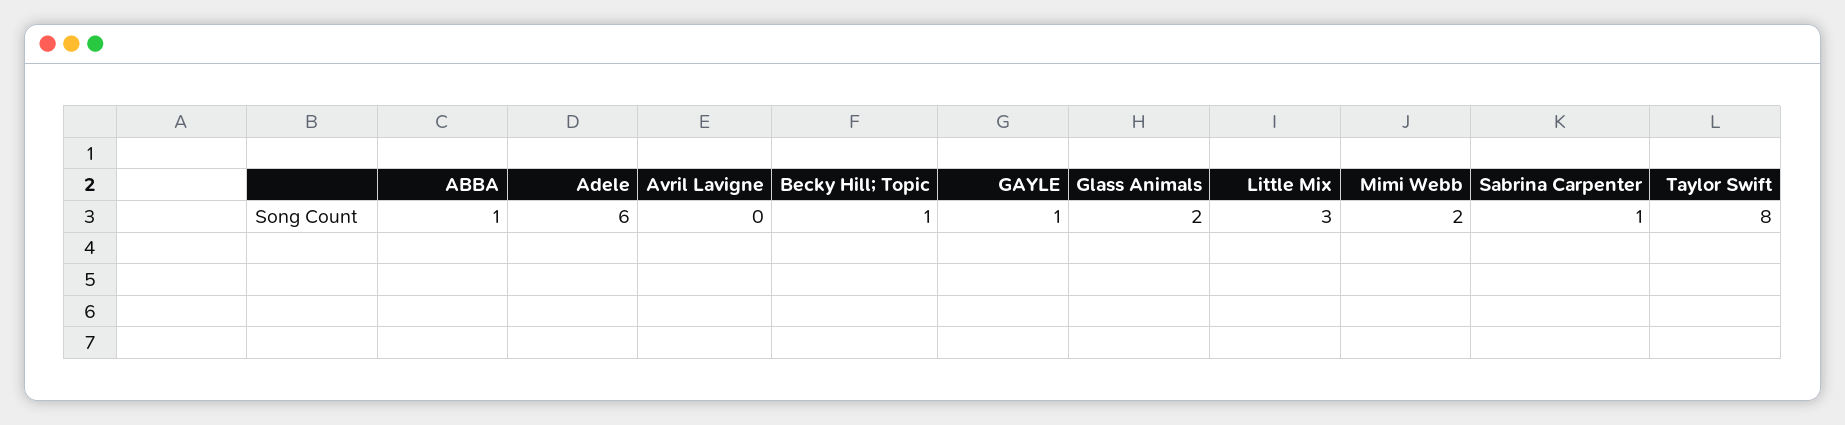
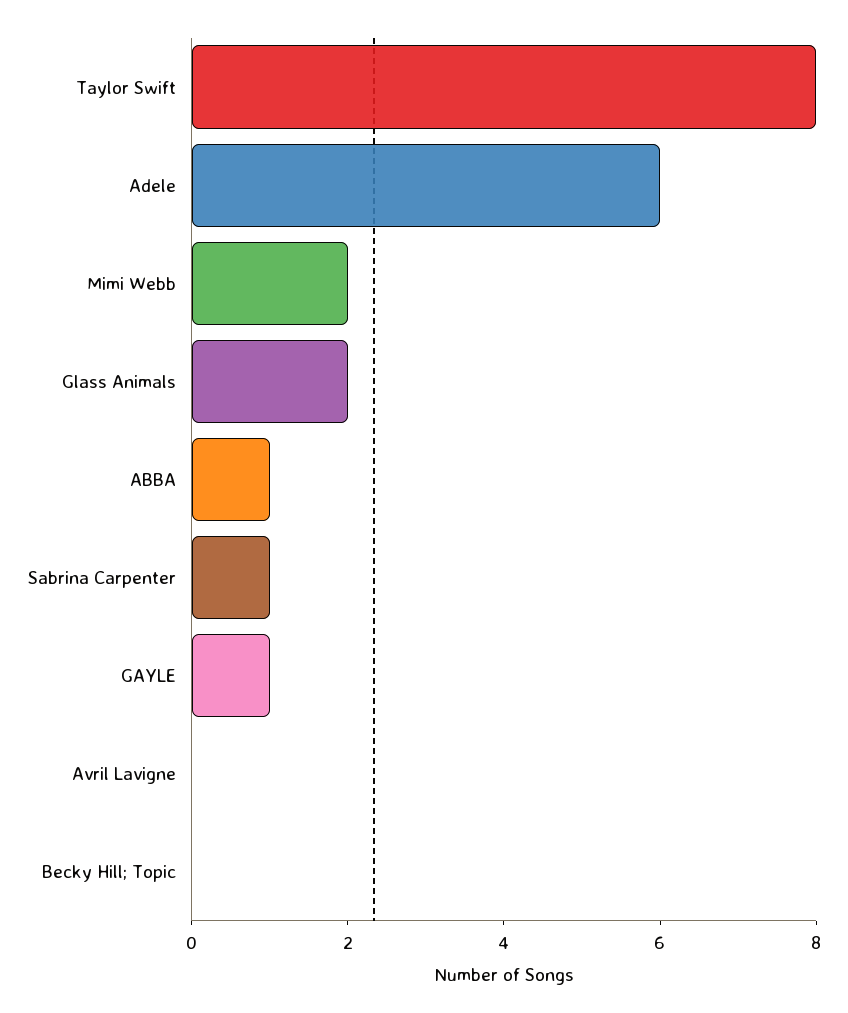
  {
    "ABBA": 1,
    "Adele": 6,
    "Avril Lavigne": 0,
-   "Becky Hill; Topic": 1,
+   "Becky Hill; Topic": 0,
    "GAYLE": 1,
    "Glass Animals": 2,
-   "Little Mix": 3,
    "Mimi Webb": 2,
    "Sabrina Carpenter": 1,
    "Taylor Swift": 8
  }

